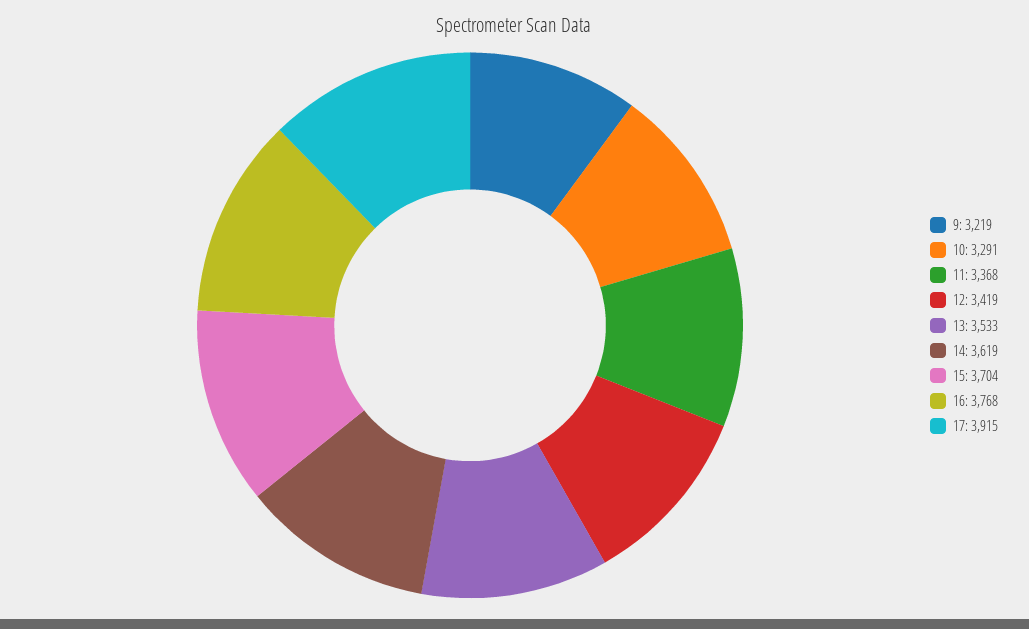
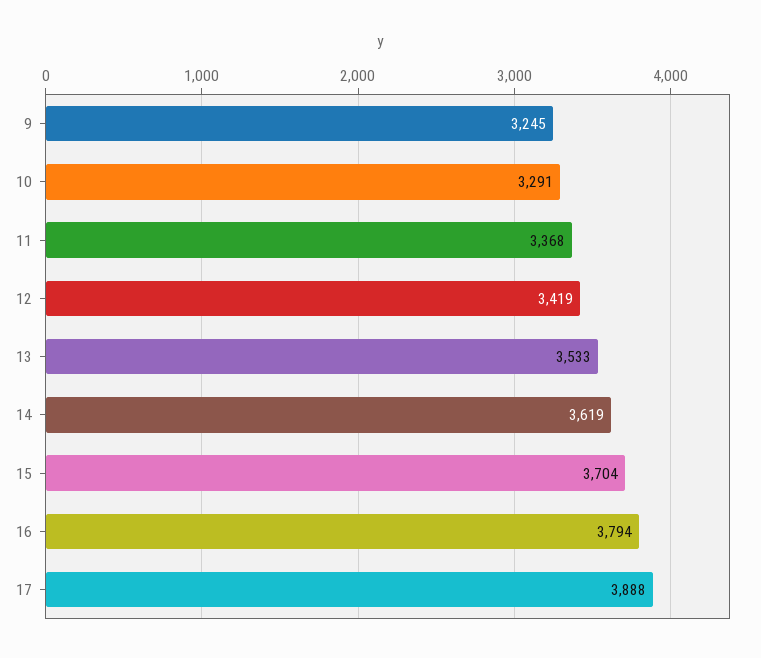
  {
-   "9": 3219,
+   "9": 3245,
    "10": 3291,
    "11": 3368,
    "12": 3419,
    "13": 3533,
    "14": 3619,
    "15": 3704,
-   "16": 3768,
+   "16": 3794,
-   "17": 3915
+   "17": 3888
  }

